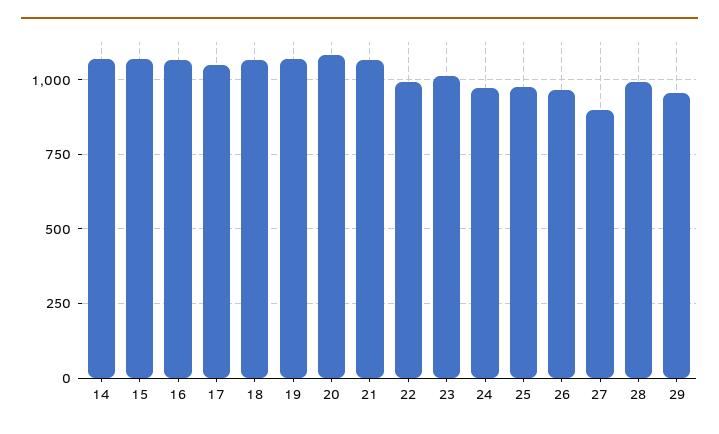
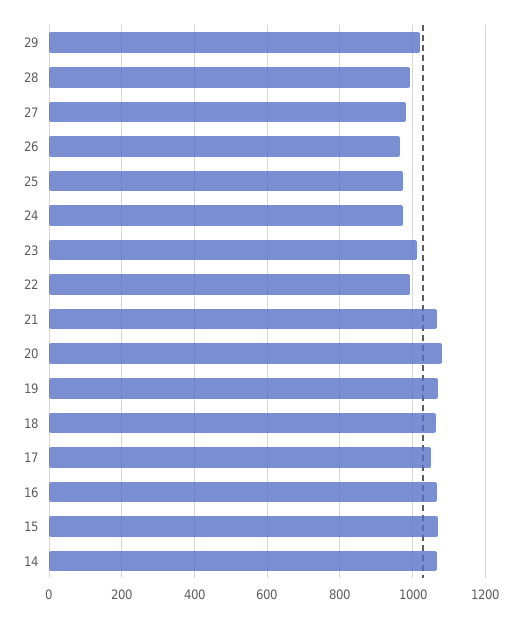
  {
    "14": 1060,
    "15": 1080,
    "16": 1060,
    "17": 1060,
    "18": 1060,
    "19": 1080,
    "20": 1080,
    "21": 1060,
    "22": 1000,
    "23": 1020,
    "24": 980,
    "25": 980,
    "26": 960,
-   "27": 900,
+   "27": 980,
    "28": 1000,
-   "29": 950
+   "29": 1020
  }

